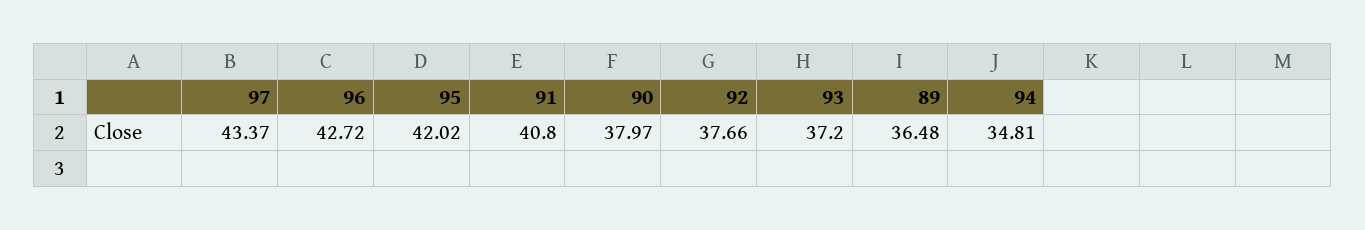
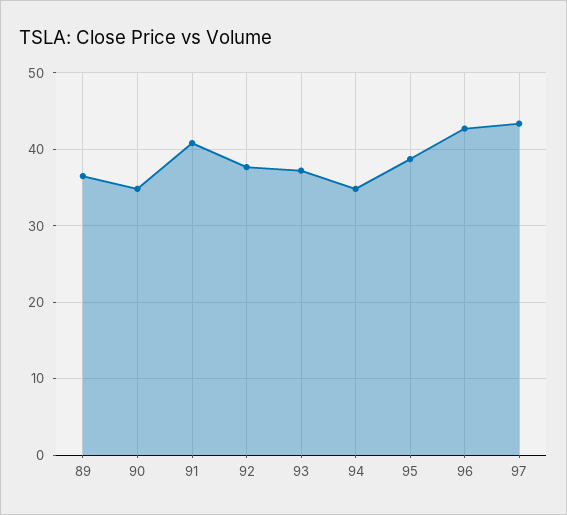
  {
    "97": 43.37,
    "96": 42.72,
-   "95": 42.02,
+   "95": 39,
    "91": 40.8,
-   "90": 37.97,
+   "90": 35,
    "92": 37.66,
    "93": 37.2,
    "89": 36.48,
    "94": 34.81
  }

